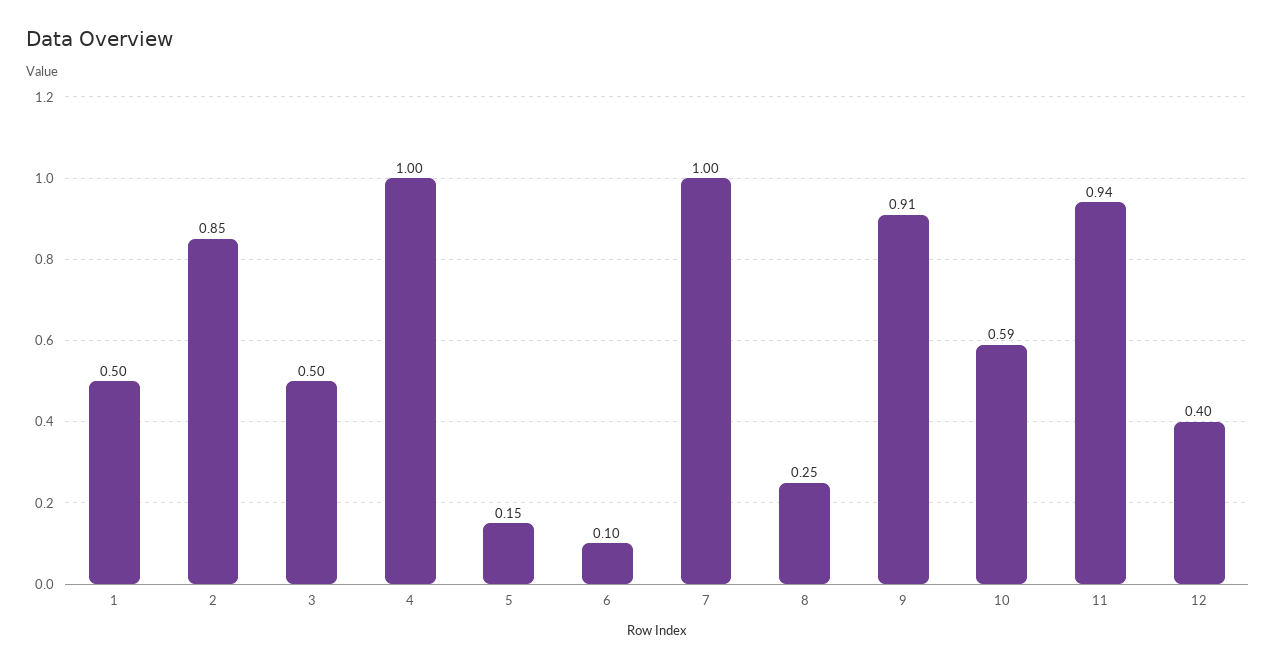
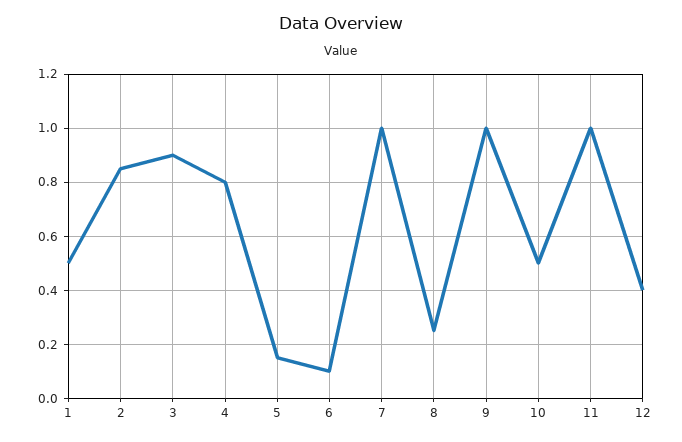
  {
    "1": 0.5,
    "2": 0.85,
-   "3": 0.5,
+   "3": 0.9,
-   "4": 1,
+   "4": 0.8,
    "5": 0.15,
    "6": 0.1,
    "7": 1,
    "8": 0.25,
-   "9": 0.91,
+   "9": 1,
-   "10": 0.59,
+   "10": 0.5,
-   "11": 0.94,
+   "11": 1,
    "12": 0.4
  }

